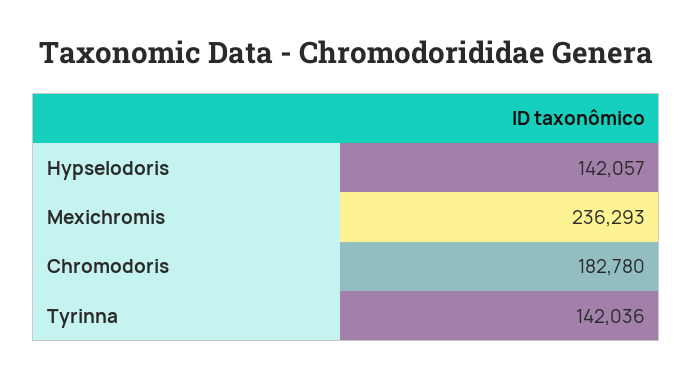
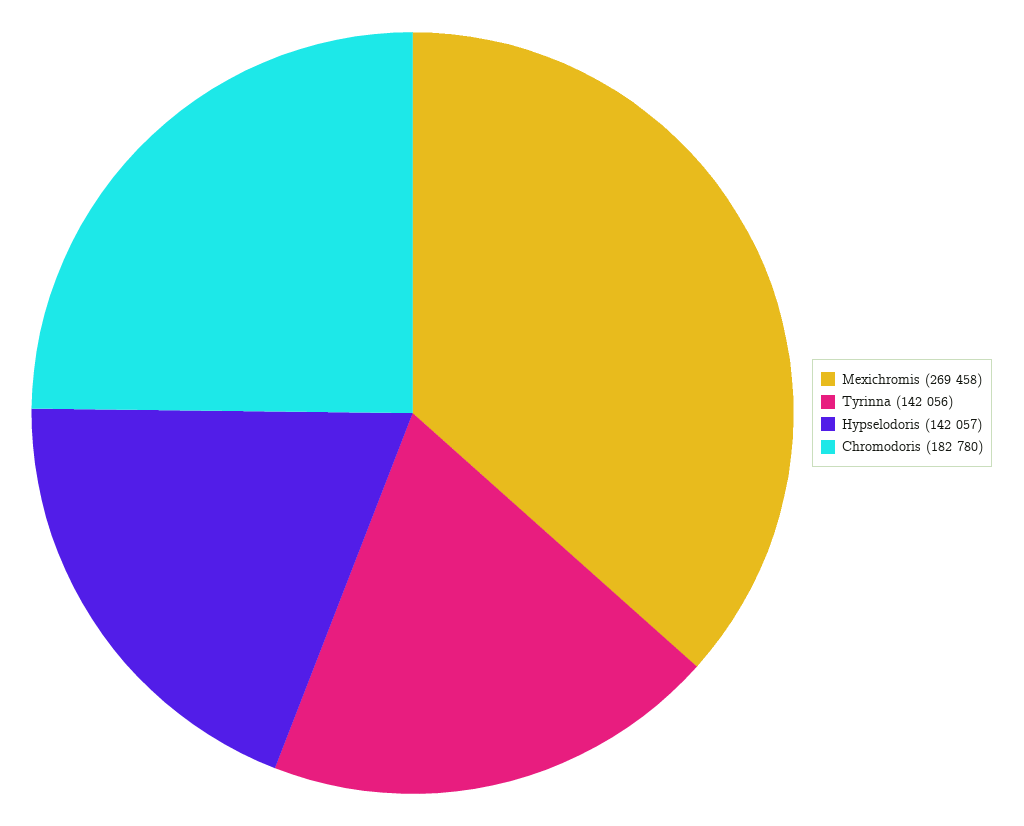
  {
    "Hypselodoris": 142057,
-   "Mexichromis": 236293,
+   "Mexichromis": 269458,
    "Chromodoris": 182780,
-   "Tyrinna": 142036
+   "Tyrinna": 142056
  }

